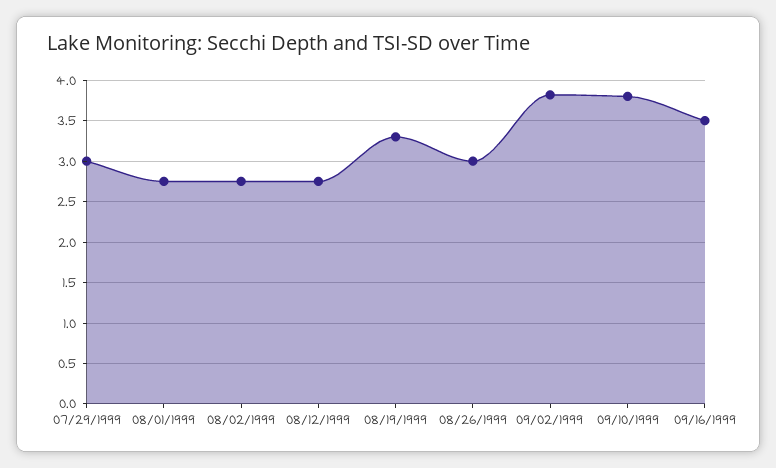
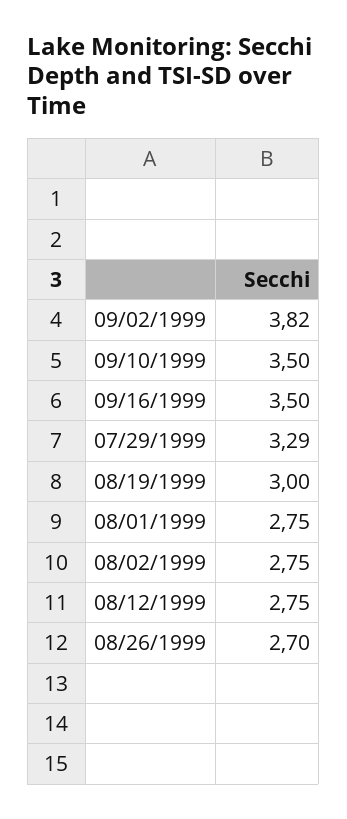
  {
-   "07/29/1999": 3,
+   "07/29/1999": 3.29,
    "08/01/1999": 2.75,
    "08/02/1999": 2.75,
    "08/12/1999": 2.75,
-   "08/19/1999": 3.3,
+   "08/19/1999": 3,
-   "08/26/1999": 3,
+   "08/26/1999": 2.7,
    "09/02/1999": 3.82,
-   "09/10/1999": 3.8,
+   "09/10/1999": 3.5,
    "09/16/1999": 3.5
  }

